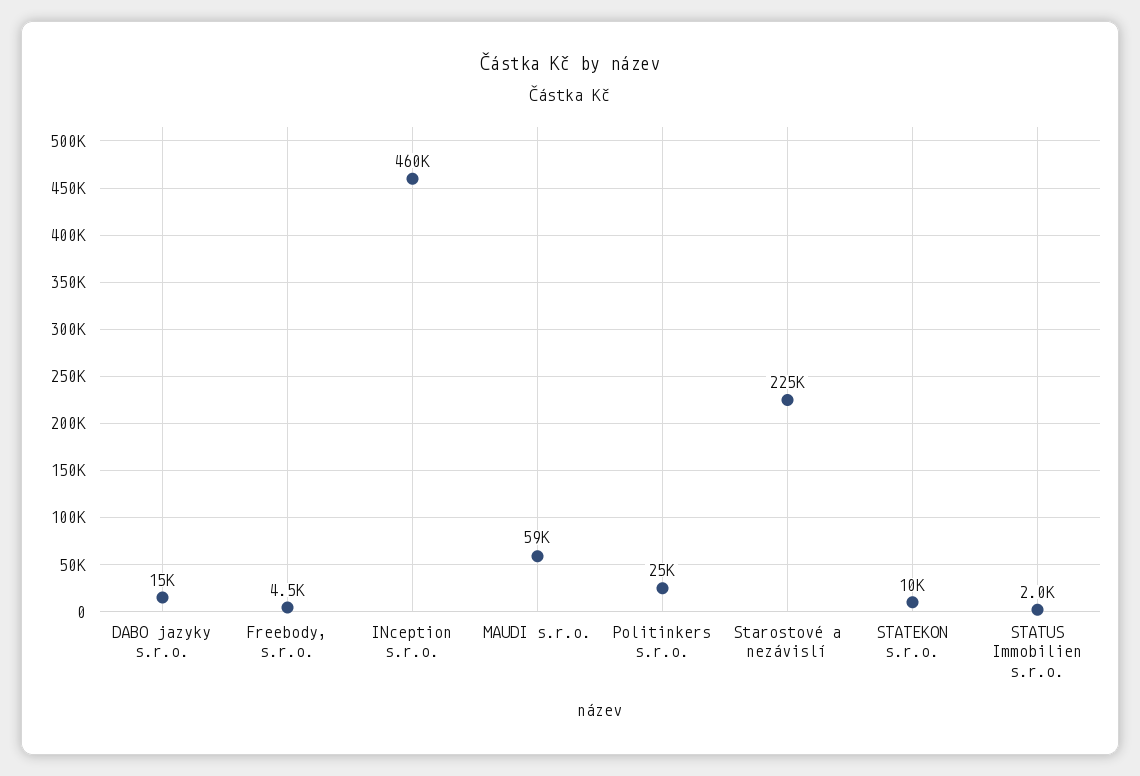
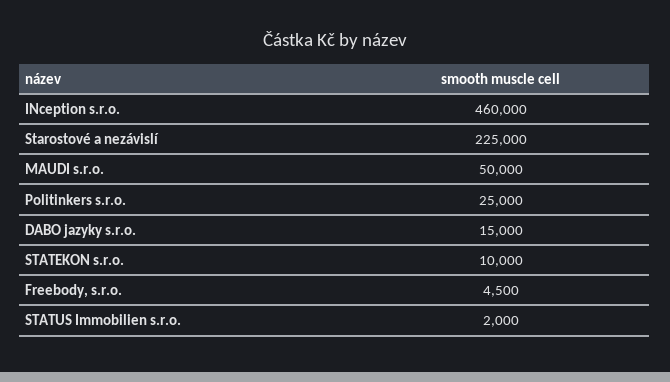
  {
    "DABO jazyky s.r.o.": 15000,
    "Freebody, s.r.o.": 4500,
    "INception s.r.o.": 460000,
-   "MAUDI s.r.o.": 59000,
+   "MAUDI s.r.o.": 50000,
    "Politinkers s.r.o.": 25000,
    "Starostové a nezávislí": 225000,
    "STATEKON s.r.o.": 10000,
    "STATUS Immobilien s.r.o.": 2000
  }

